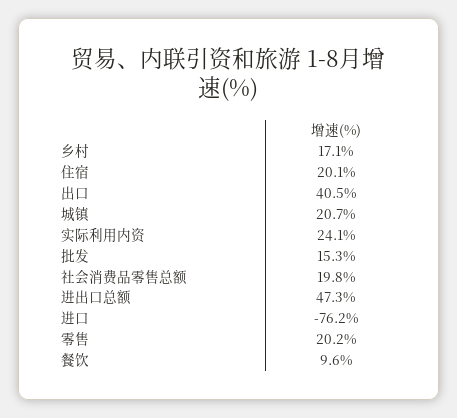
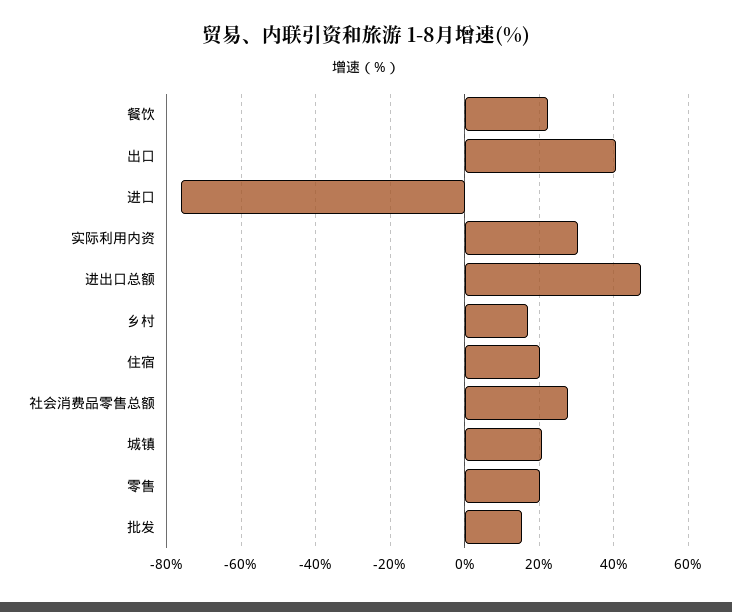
  {
    "乡村": 17.1,
    "住宿": 20.1,
    "出口": 40.5,
    "城镇": 20.7,
-   "实际利用内资": 24.1,
+   "实际利用内资": 30,
    "批发": 15.3,
-   "社会消费品零售总额": 19.8,
+   "社会消费品零售总额": 28,
    "进出口总额": 47.3,
    "进口": -76.2,
    "零售": 20.2,
-   "餐饮": 9.6
+   "餐饮": 22
  }

